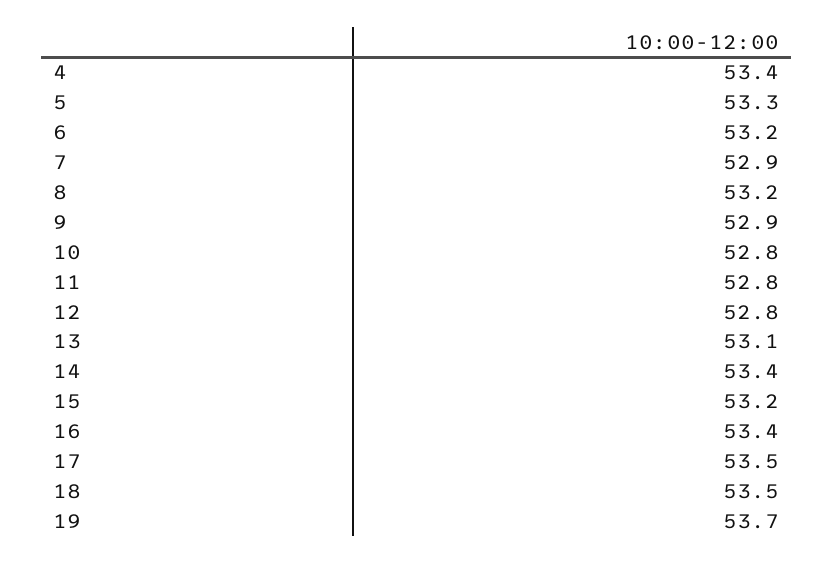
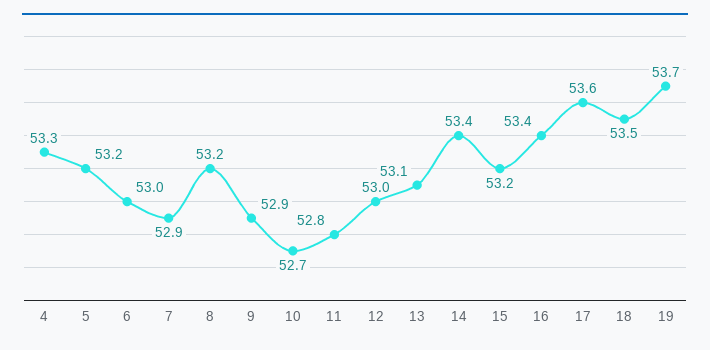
  {
-   "4": 53.4,
+   "4": 53.3,
-   "5": 53.3,
+   "5": 53.2,
-   "6": 53.2,
+   "6": 53,
    "7": 52.9,
    "8": 53.2,
    "9": 52.9,
-   "10": 52.8,
+   "10": 52.7,
    "11": 52.8,
-   "12": 52.8,
+   "12": 53,
    "13": 53.1,
    "14": 53.4,
    "15": 53.2,
    "16": 53.4,
-   "17": 53.5,
+   "17": 53.6,
    "18": 53.5,
    "19": 53.7
  }

